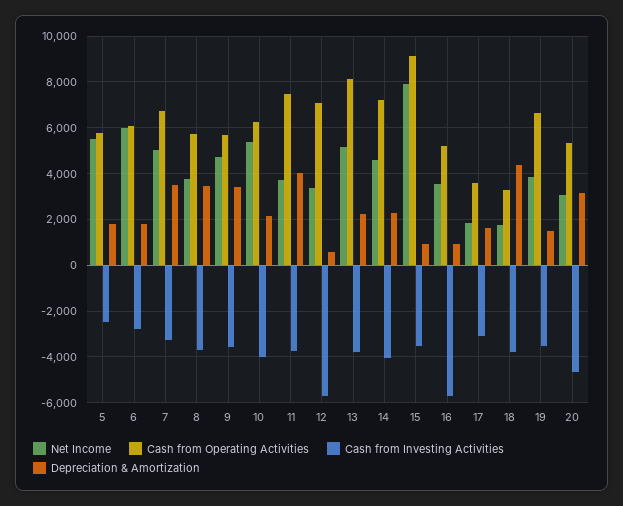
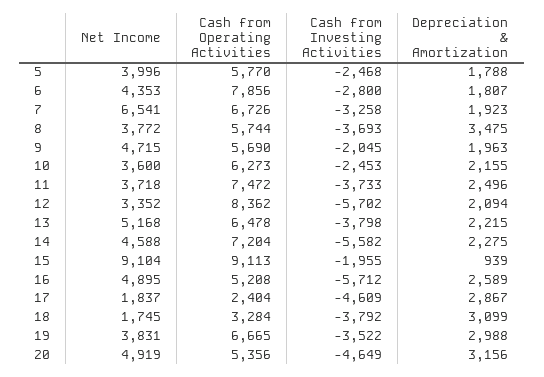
  {
    "Net Income": {
-     "5": 5500,
+     "5": 3996,
-     "6": 6000,
+     "6": 4353,
-     "7": 5000,
+     "7": 6541,
      "8": 3772,
      "9": 4715,
-     "10": 5500,
+     "10": 3600,
      "11": 3718,
      "12": 3352,
      "13": 5168,
      "14": 4588,
-     "15": 8000,
+     "15": 9104,
-     "16": 3500,
+     "16": 4895,
      "17": 1837,
      "18": 1745,
      "19": 3831,
-     "20": 3000
+     "20": 4919
    },
    "Cash from Operating Activities": {
      "5": 5770,
-     "6": 6000,
+     "6": 7856,
      "7": 6726,
      "8": 5744,
      "9": 5690,
      "10": 6273,
      "11": 7472,
-     "12": 7000,
+     "12": 8362,
-     "13": 8000,
+     "13": 6478,
      "14": 7204,
      "15": 9113,
      "16": 5208,
-     "17": 3500,
+     "17": 2404,
      "18": 3284,
      "19": 6665,
      "20": 5356
    },
    "Cash from Investing Activities": {
      "5": -2468,
      "6": -2800,
      "7": -3258,
      "8": -3693,
-     "9": -3500,
+     "9": -2045,
-     "10": -4000,
+     "10": -2453,
      "11": -3733,
      "12": -5702,
      "13": -3798,
-     "14": -4000,
+     "14": -5582,
-     "15": -3500,
+     "15": -1955,
      "16": -5712,
-     "17": -3000,
+     "17": -4609,
      "18": -3792,
      "19": -3522,
      "20": -4649
    },
    "Depreciation & Amortization": {
      "5": 1788,
      "6": 1807,
-     "7": 3500,
+     "7": 1923,
      "8": 3475,
-     "9": 3500,
+     "9": 1963,
      "10": 2155,
-     "11": 4000,
+     "11": 2496,
-     "12": 500,
+     "12": 2094,
      "13": 2215,
      "14": 2275,
      "15": 939,
-     "16": 1000,
+     "16": 2589,
-     "17": 1500,
+     "17": 2867,
-     "18": 4500,
+     "18": 3099,
-     "19": 1500,
+     "19": 2988,
      "20": 3156
    }
  }

